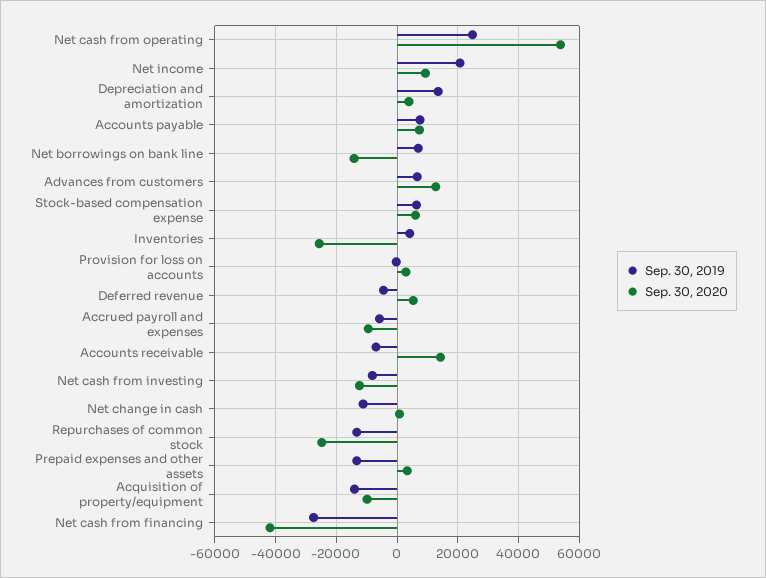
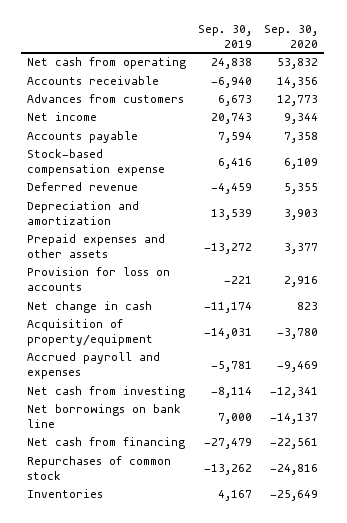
  {
    "Sep. 30, 2019": {
      "Net cash from operating": 24838,
      "Net income": 20743,
      "Depreciation and amortization": 13539,
      "Accounts payable": 7594,
      "Net borrowings on bank line": 7000,
      "Advances from customers": 6673,
      "Stock-based compensation expense": 6416,
      "Inventories": 4167,
      "Provision for loss on accounts": -221,
      "Deferred revenue": -4459,
      "Accrued payroll and expenses": -5781,
      "Accounts receivable": -6940,
      "Net cash from investing": -8114,
      "Net change in cash": -11174,
      "Repurchases of common stock": -13262,
      "Prepaid expenses and other assets": -13272,
      "Acquisition of property/equipment": -14031,
      "Net cash from financing": -27479
    },
    "Sep. 30, 2020": {
      "Net cash from operating": 53832,
      "Net income": 9344,
      "Depreciation and amortization": 3903,
      "Accounts payable": 7358,
      "Net borrowings on bank line": -14137,
      "Advances from customers": 12773,
      "Stock-based compensation expense": 6109,
      "Inventories": -25649,
      "Provision for loss on accounts": 2916,
      "Deferred revenue": 5355,
      "Accrued payroll and expenses": -9469,
      "Accounts receivable": 14356,
      "Net cash from investing": -12341,
      "Net change in cash": 823,
      "Repurchases of common stock": -24816,
      "Prepaid expenses and other assets": 3377,
-     "Acquisition of property/equipment": -10000,
+     "Acquisition of property/equipment": -3780,
-     "Net cash from financing": -42000
+     "Net cash from financing": -22561
    }
  }

